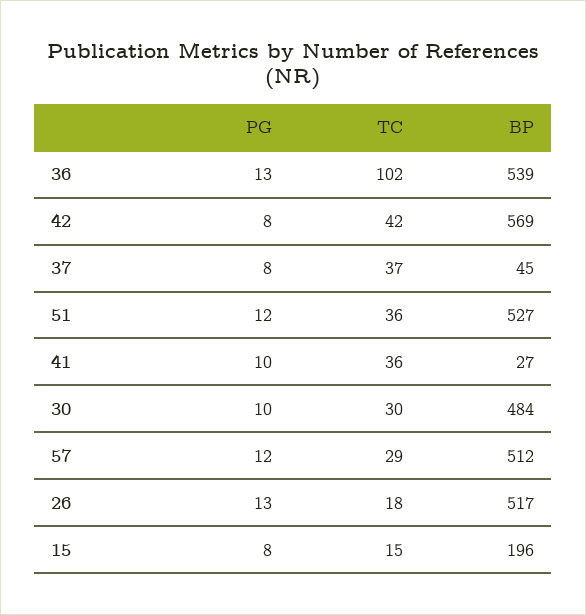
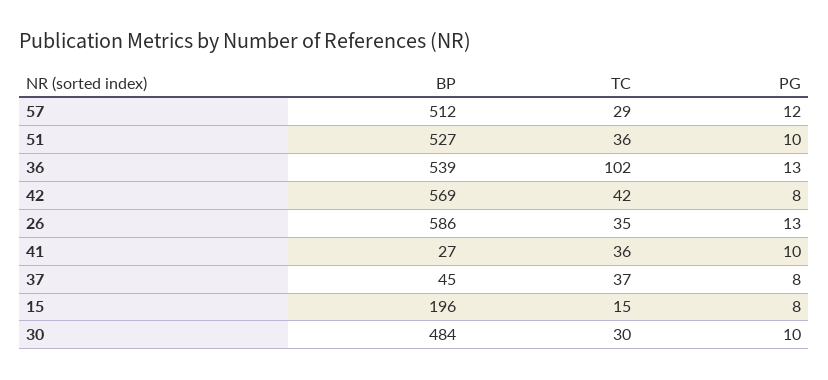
  {
    "PG": {
      "36": 13,
      "42": 8,
      "37": 8,
-     "51": 12,
+     "51": 10,
      "41": 10,
      "30": 10,
      "57": 12,
      "26": 13,
      "15": 8
    },
    "TC": {
      "36": 102,
      "42": 42,
      "37": 37,
      "51": 36,
      "41": 36,
      "30": 30,
      "57": 29,
-     "26": 18,
+     "26": 35,
      "15": 15
    },
    "BP": {
      "36": 539,
      "42": 569,
      "37": 45,
      "51": 527,
      "41": 27,
      "30": 484,
      "57": 512,
-     "26": 517,
+     "26": 586,
      "15": 196
    }
  }

